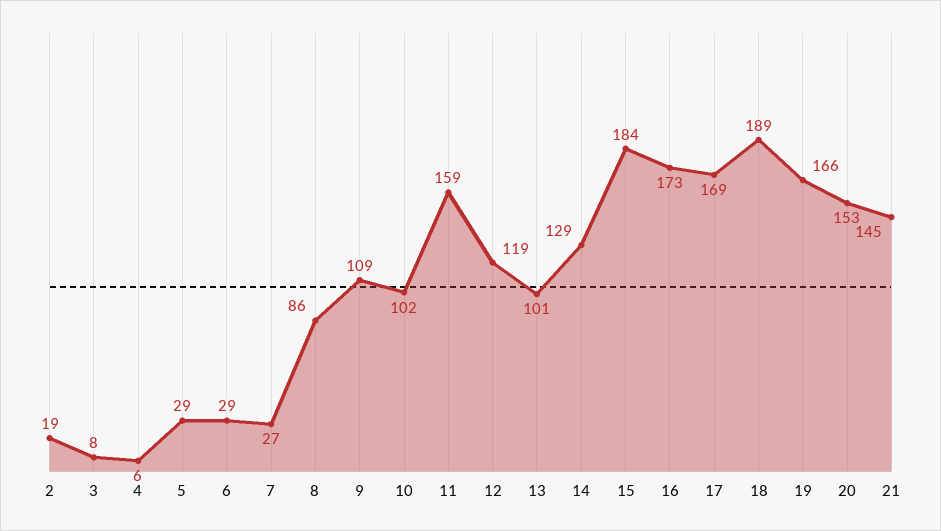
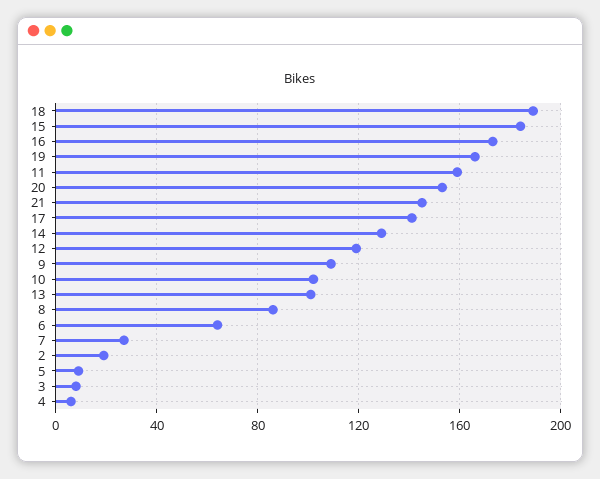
  {
    "2": 19,
    "3": 8,
    "4": 6,
-   "5": 29,
+   "5": 10,
-   "6": 29,
+   "6": 65,
    "7": 27,
    "8": 86,
    "9": 109,
    "10": 102,
    "11": 159,
    "12": 119,
    "13": 101,
    "14": 129,
    "15": 184,
    "16": 173,
-   "17": 169,
+   "17": 140,
    "18": 189,
    "19": 166,
    "20": 153,
    "21": 145
  }

